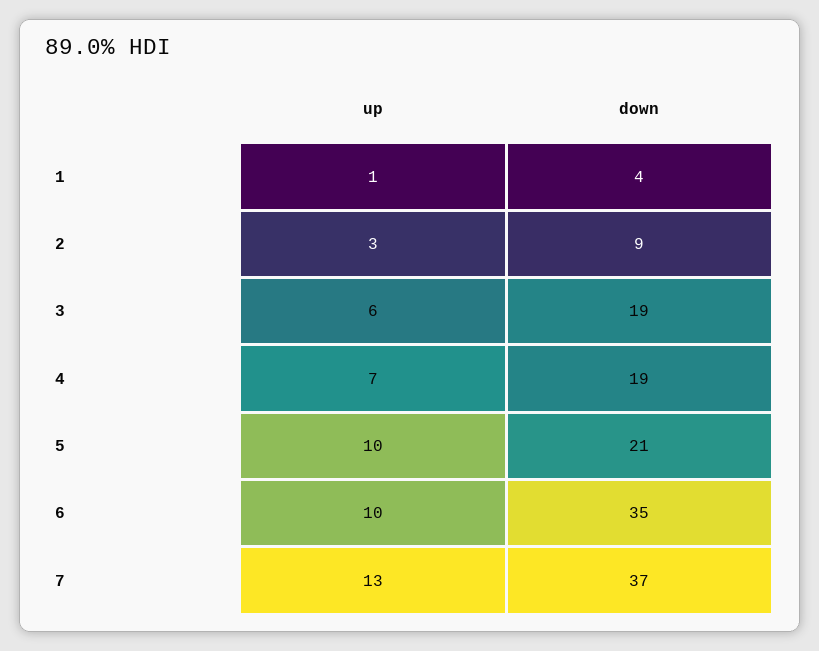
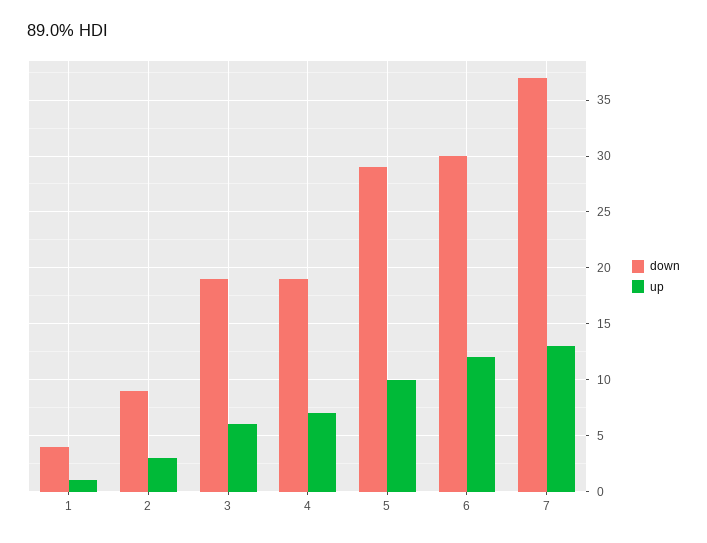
  {
    "up": {
      "1": 1,
      "2": 3,
      "3": 6,
      "4": 7,
      "5": 10,
-     "6": 10,
+     "6": 12,
      "7": 13
    },
    "down": {
      "1": 4,
      "2": 9,
      "3": 19,
      "4": 19,
-     "5": 21,
+     "5": 29,
-     "6": 35,
+     "6": 30,
      "7": 37
    }
  }

